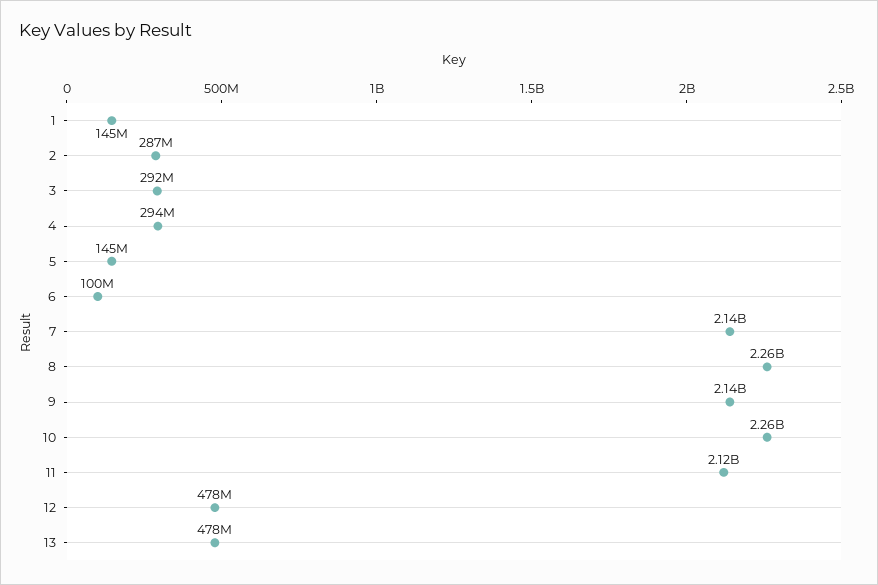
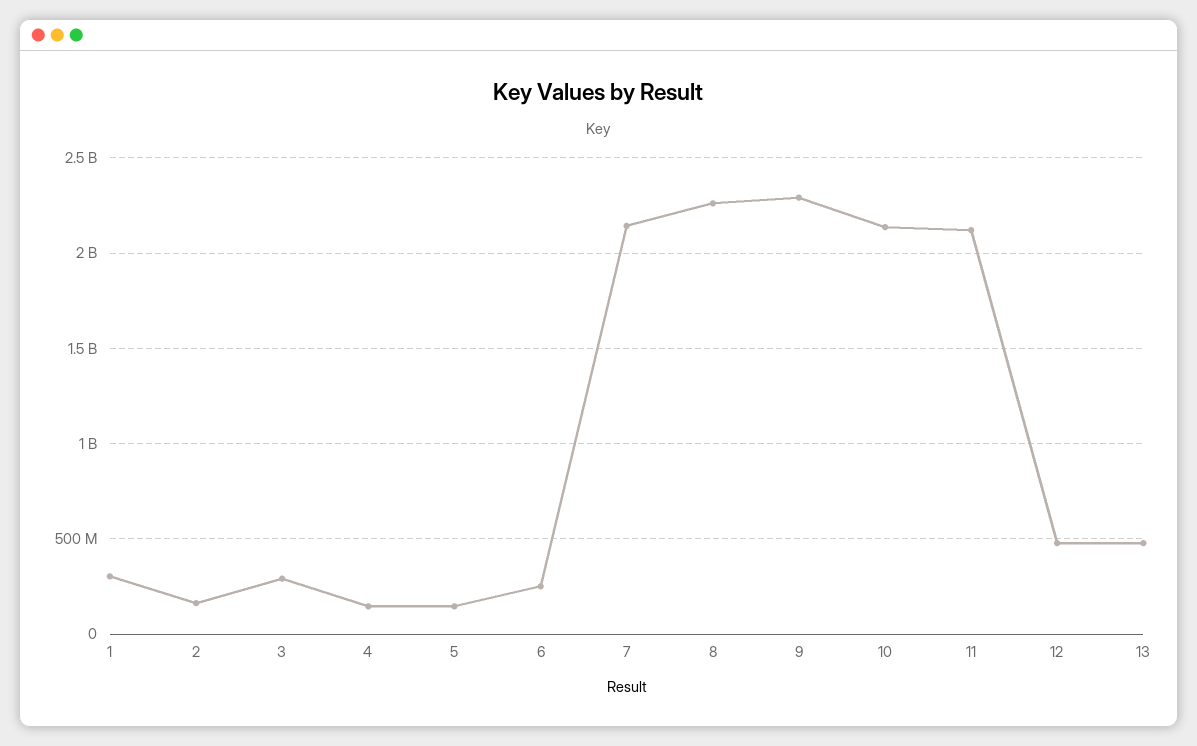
  {
-   "1": 145000000,
+   "1": 300000000,
-   "2": 287000000,
+   "2": 150000000,
    "3": 292000000,
-   "4": 294000000,
+   "4": 150000000,
    "5": 145000000,
-   "6": 100000000,
+   "6": 250000000,
    "7": 2140000000,
    "8": 2260000000,
-   "9": 2140000000,
+   "9": 2300000000,
-   "10": 2260000000,
+   "10": 2150000000,
    "11": 2120000000,
    "12": 478000000,
    "13": 478000000
  }

